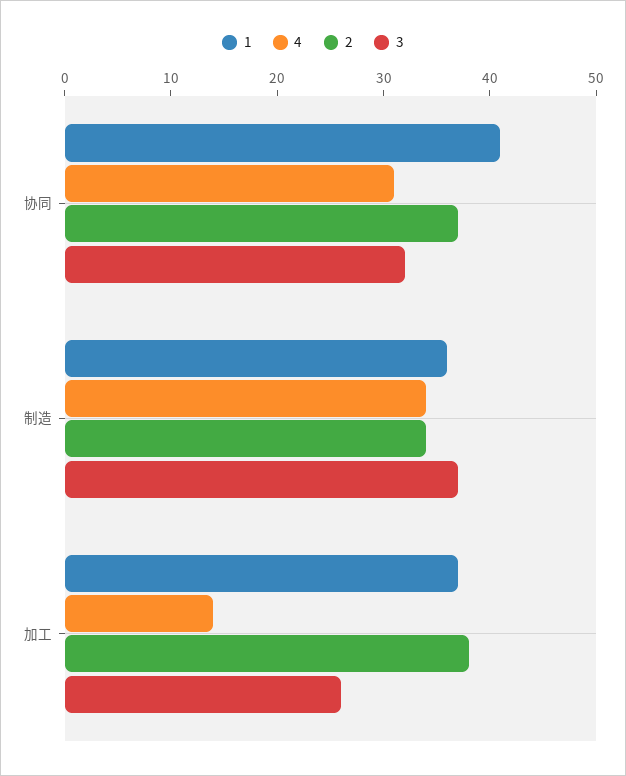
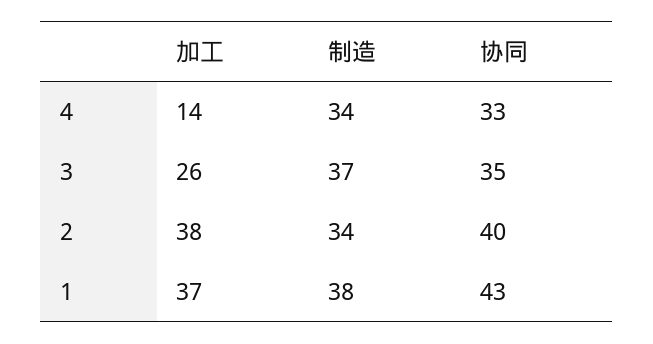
  {
    "1": {
-     "协同": 41,
+     "协同": 43,
-     "制造": 36,
+     "制造": 38,
      "加工": 37
    },
    "4": {
-     "协同": 31,
+     "协同": 33,
      "制造": 34,
      "加工": 14
    },
    "2": {
-     "协同": 37,
+     "协同": 40,
      "制造": 34,
      "加工": 38
    },
    "3": {
-     "协同": 32,
+     "协同": 35,
      "制造": 37,
      "加工": 26
    }
  }

